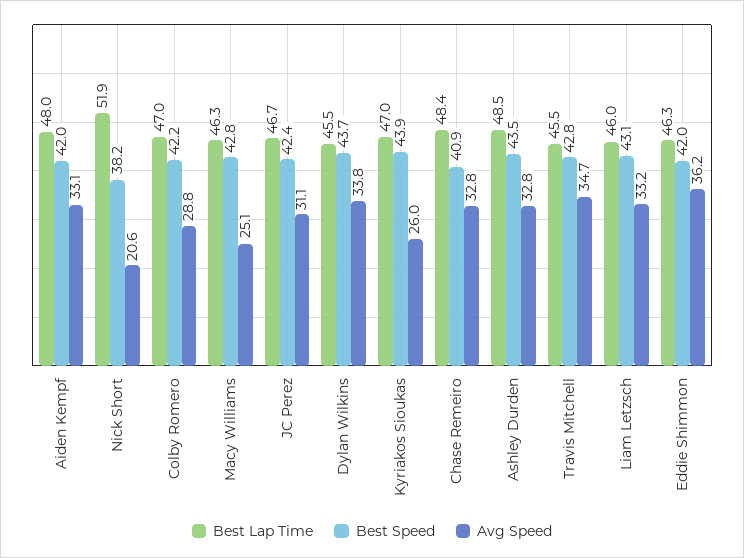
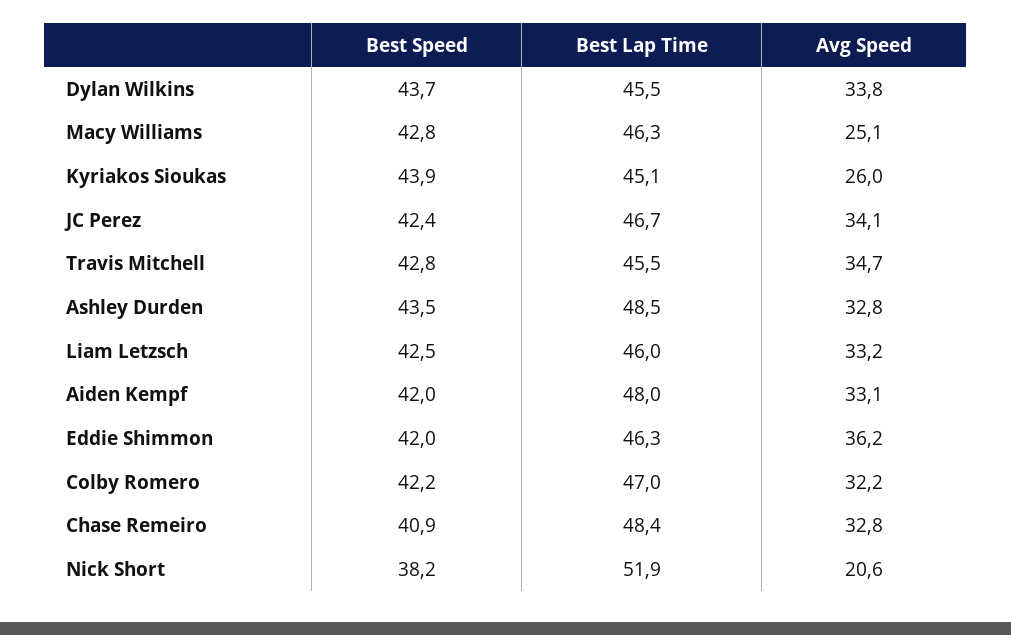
  {
    "Best Lap Time": {
      "Aiden Kempf": 48,
      "Nick Short": 51.9,
      "Colby Romero": 47,
      "Macy Williams": 46.3,
      "JC Perez": 46.7,
      "Dylan Wilkins": 45.5,
-     "Kyriakos Sioukas": 47,
+     "Kyriakos Sioukas": 45.1,
      "Chase Remeiro": 48.4,
      "Ashley Durden": 48.5,
      "Travis Mitchell": 45.5,
      "Liam Letzsch": 46,
      "Eddie Shimmon": 46.3
    },
    "Best Speed": {
      "Aiden Kempf": 42,
      "Nick Short": 38.2,
      "Colby Romero": 42.2,
      "Macy Williams": 42.8,
      "JC Perez": 42.4,
      "Dylan Wilkins": 43.7,
      "Kyriakos Sioukas": 43.9,
      "Chase Remeiro": 40.9,
      "Ashley Durden": 43.5,
      "Travis Mitchell": 42.8,
-     "Liam Letzsch": 43.1,
+     "Liam Letzsch": 42.5,
      "Eddie Shimmon": 42
    },
    "Avg Speed": {
      "Aiden Kempf": 33.1,
      "Nick Short": 20.6,
-     "Colby Romero": 28.8,
+     "Colby Romero": 32.2,
      "Macy Williams": 25.1,
-     "JC Perez": 31.1,
+     "JC Perez": 34.1,
      "Dylan Wilkins": 33.8,
      "Kyriakos Sioukas": 26,
      "Chase Remeiro": 32.8,
      "Ashley Durden": 32.8,
      "Travis Mitchell": 34.7,
      "Liam Letzsch": 33.2,
      "Eddie Shimmon": 36.2
    }
  }

